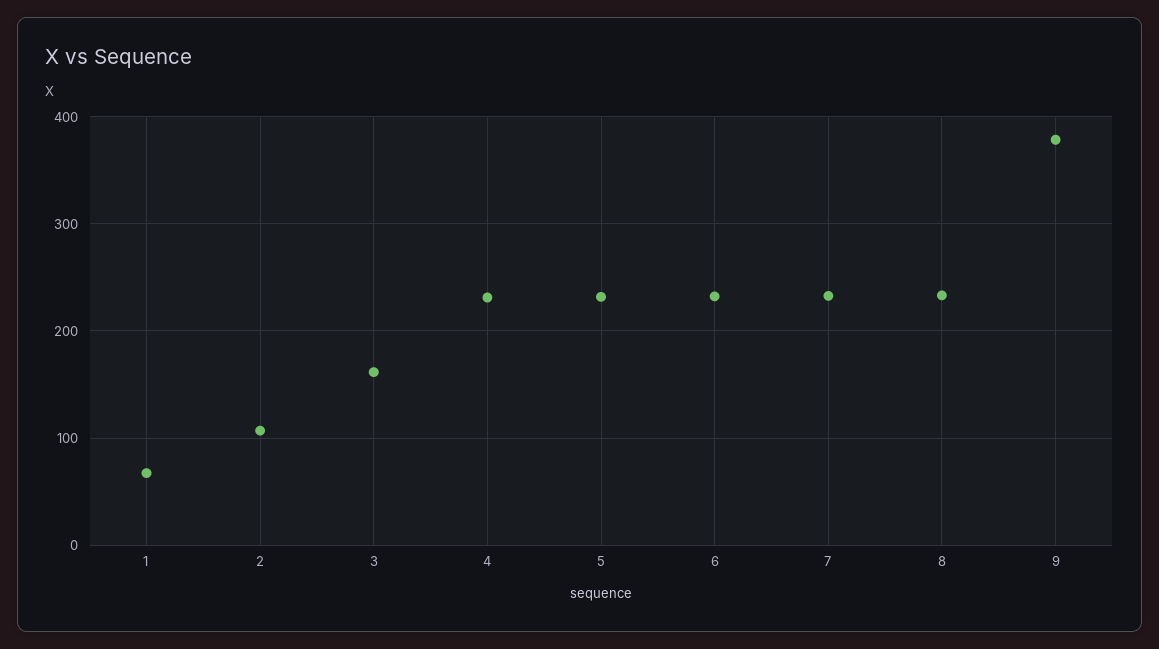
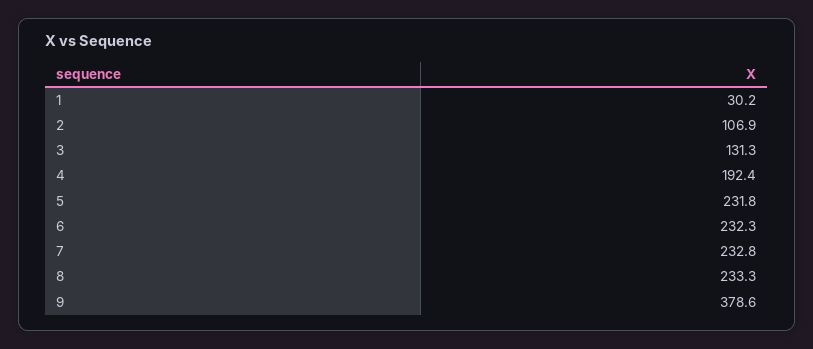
  {
-   "1": 70,
+   "1": 30.2,
    "2": 106.9,
-   "3": 160,
+   "3": 131.3,
-   "4": 230,
+   "4": 192.4,
    "5": 231.8,
    "6": 232.3,
    "7": 232.8,
    "8": 233.3,
    "9": 378.6
  }

